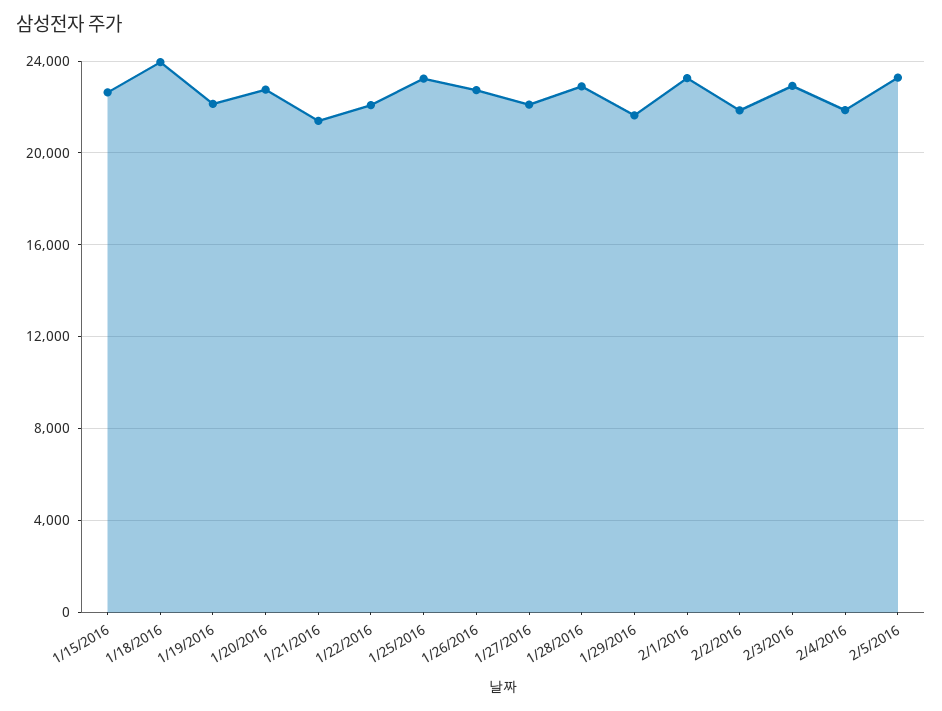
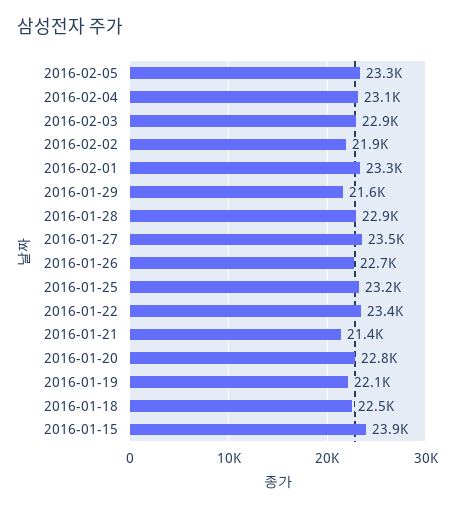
  {
-   "1/15/2016": 22500,
+   "1/15/2016": 23900,
-   "1/18/2016": 24000,
+   "1/18/2016": 22500,
    "1/19/2016": 22100,
    "1/20/2016": 22800,
    "1/21/2016": 21400,
-   "1/22/2016": 22000,
+   "1/22/2016": 23400,
    "1/25/2016": 23200,
    "1/26/2016": 22700,
-   "1/27/2016": 22000,
+   "1/27/2016": 23500,
    "1/28/2016": 22900,
    "1/29/2016": 21600,
    "2/1/2016": 23300,
    "2/2/2016": 21900,
    "2/3/2016": 22900,
-   "2/4/2016": 22000,
+   "2/4/2016": 23100,
    "2/5/2016": 23300
  }

